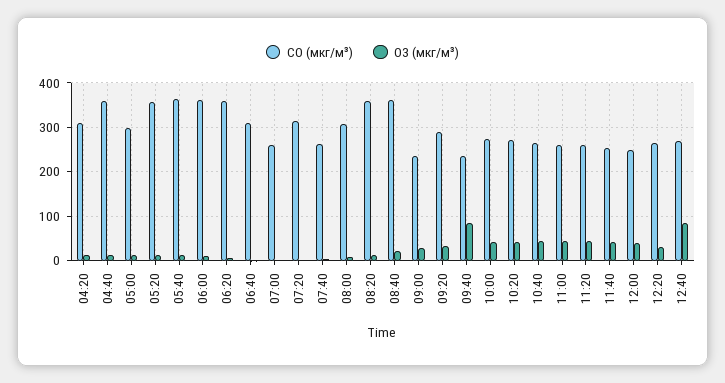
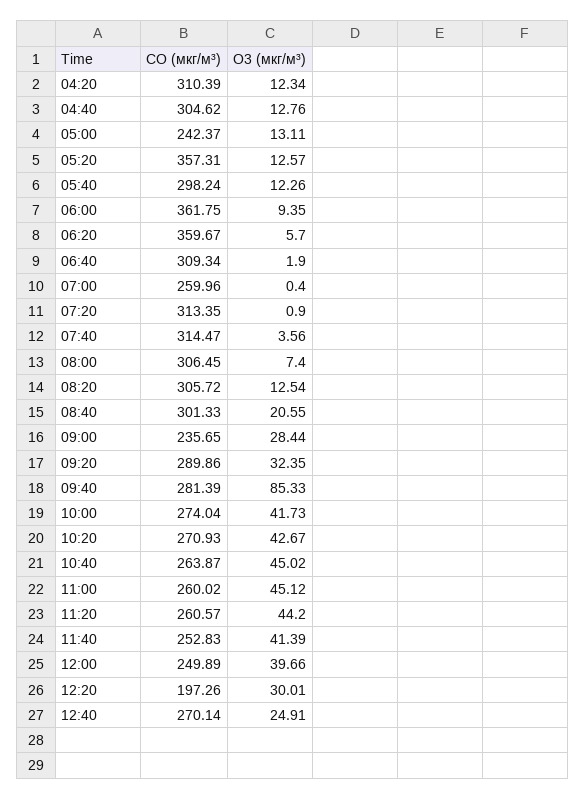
  {
    "CO (мкг/м³)": {
      "04:20": 310.39,
-     "04:40": 360,
+     "04:40": 304.62,
-     "05:00": 300,
+     "05:00": 242.37,
      "05:20": 357.31,
-     "05:40": 360,
+     "05:40": 298.24,
      "06:00": 361.75,
      "06:20": 359.67,
      "06:40": 309.34,
      "07:00": 259.96,
      "07:20": 313.35,
-     "07:40": 260,
+     "07:40": 314.47,
      "08:00": 306.45,
-     "08:20": 360,
+     "08:20": 305.72,
-     "08:40": 360,
+     "08:40": 301.33,
      "09:00": 235.65,
      "09:20": 289.86,
-     "09:40": 240,
+     "09:40": 281.39,
      "10:00": 274.04,
      "10:20": 270.93,
      "10:40": 263.87,
      "11:00": 260.02,
      "11:20": 260.57,
      "11:40": 252.83,
      "12:00": 249.89,
-     "12:20": 260,
+     "12:20": 197.26,
      "12:40": 270.14
    },
    "O3 (мкг/м³)": {
      "04:20": 12.34,
      "04:40": 12.76,
      "05:00": 13.11,
      "05:20": 12.57,
      "05:40": 12.26,
      "06:00": 9.35,
      "06:20": 5.7,
      "06:40": 1.9,
      "07:00": 0.4,
      "07:20": 0.9,
      "07:40": 3.56,
      "08:00": 7.4,
      "08:20": 12.54,
      "08:40": 20.55,
      "09:00": 28.44,
      "09:20": 32.35,
      "09:40": 85.33,
      "10:00": 41.73,
      "10:20": 42.67,
      "10:40": 45.02,
      "11:00": 45.12,
      "11:20": 44.2,
      "11:40": 41.39,
      "12:00": 39.66,
      "12:20": 30.01,
-     "12:40": 80
+     "12:40": 24.91
    }
  }

